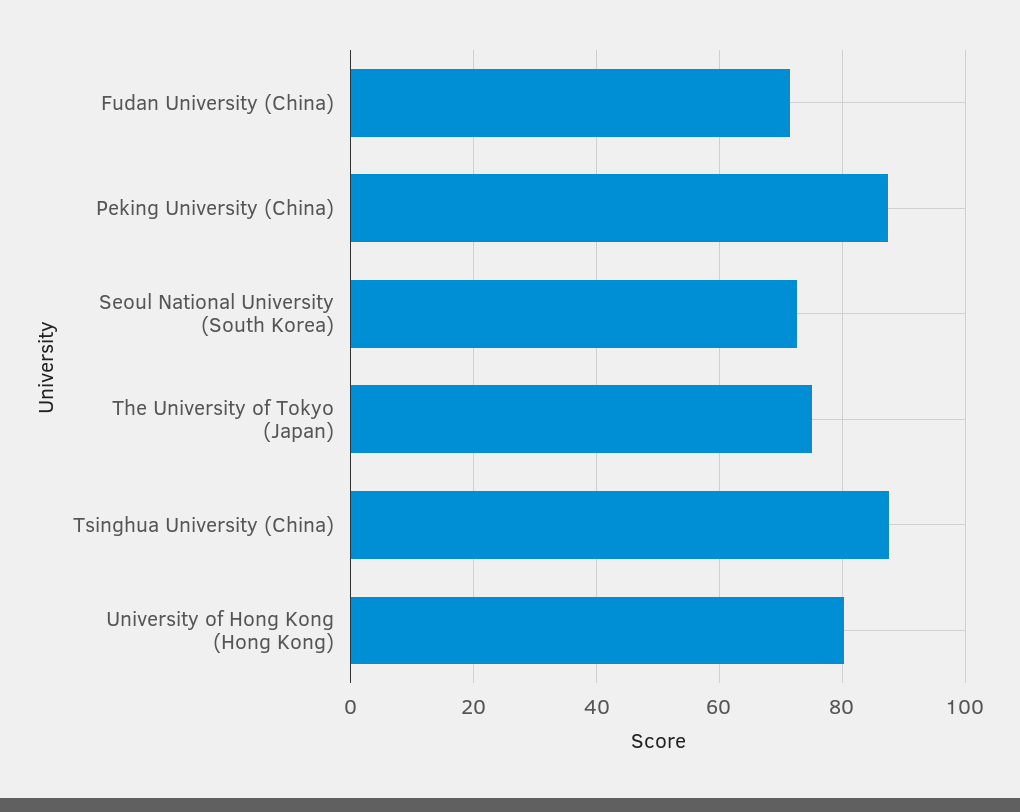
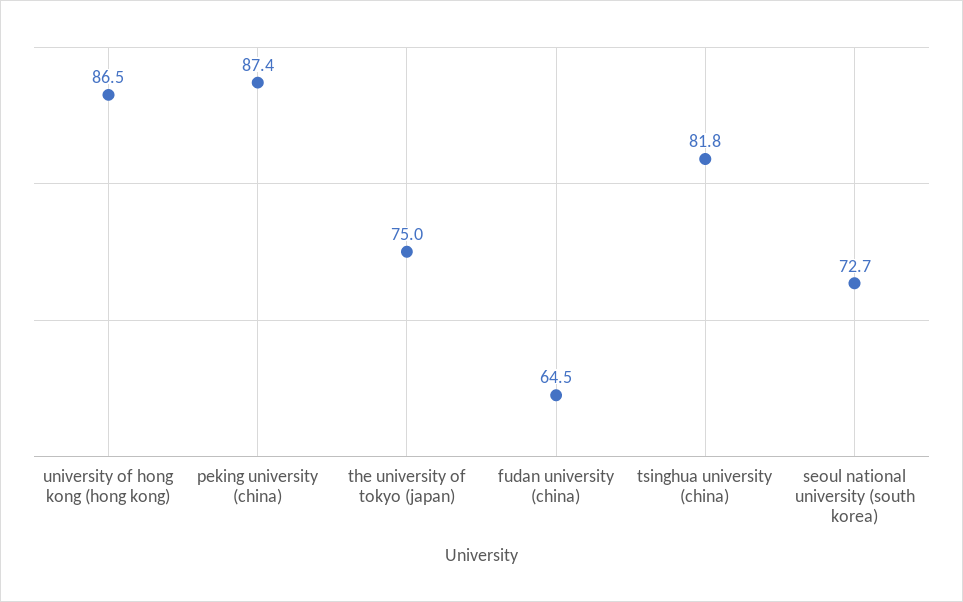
  {
-   "Fudan University (China)": 72,
+   "Fudan University (China)": 64.5,
    "Peking University (China)": 87.4,
    "Seoul National University (South Korea)": 72.7,
    "The University of Tokyo (Japan)": 75,
-   "Tsinghua University (China)": 88,
+   "Tsinghua University (China)": 81.8,
-   "University of Hong Kong (Hong Kong)": 80
+   "University of Hong Kong (Hong Kong)": 86.5
  }

